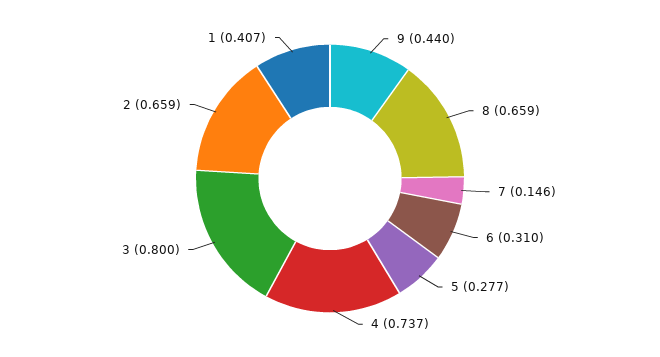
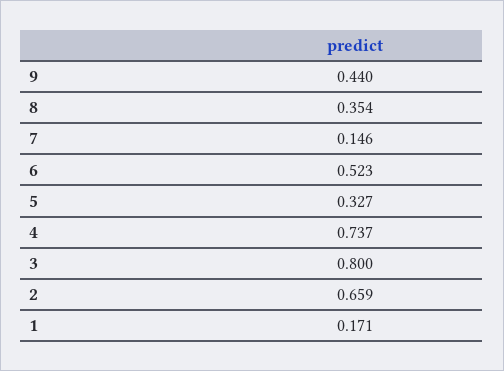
  {
    "9": 0.44,
-   "8": 0.659,
+   "8": 0.354,
    "7": 0.146,
-   "6": 0.31,
+   "6": 0.523,
-   "5": 0.277,
+   "5": 0.327,
    "4": 0.737,
    "3": 0.8,
    "2": 0.659,
-   "1": 0.407
+   "1": 0.171
  }

